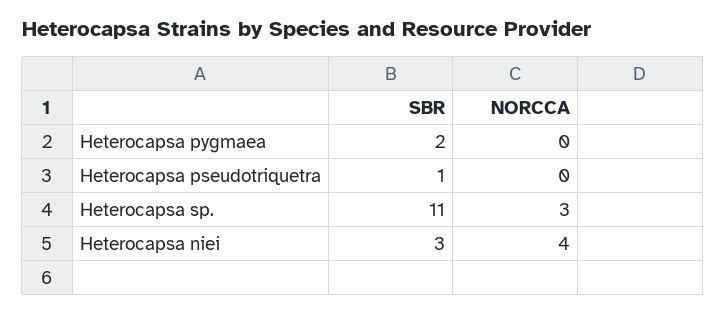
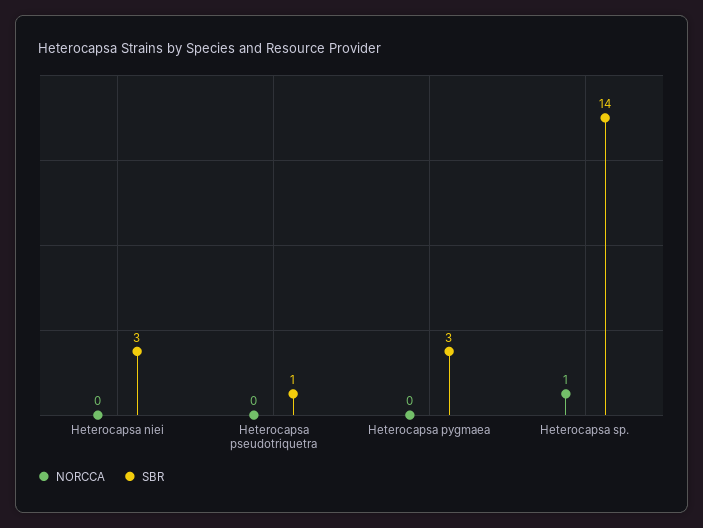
  {
    "SBR": {
-     "Heterocapsa pygmaea": 2,
+     "Heterocapsa pygmaea": 3,
      "Heterocapsa pseudotriquetra": 1,
-     "Heterocapsa sp.": 11,
+     "Heterocapsa sp.": 14,
      "Heterocapsa niei": 3
    },
    "NORCCA": {
      "Heterocapsa pygmaea": 0,
      "Heterocapsa pseudotriquetra": 0,
-     "Heterocapsa sp.": 3,
+     "Heterocapsa sp.": 1,
-     "Heterocapsa niei": 4
+     "Heterocapsa niei": 0
    }
  }

